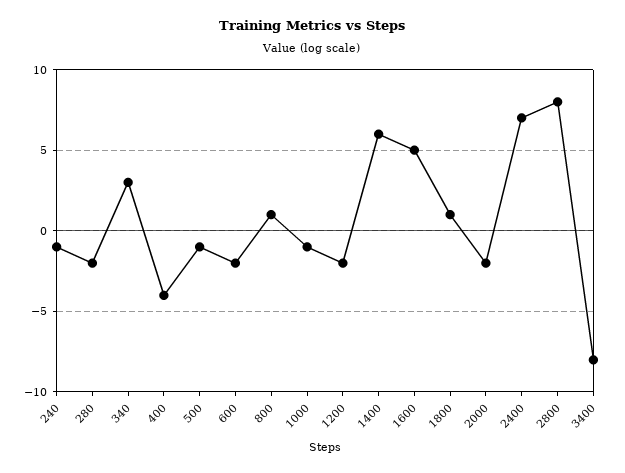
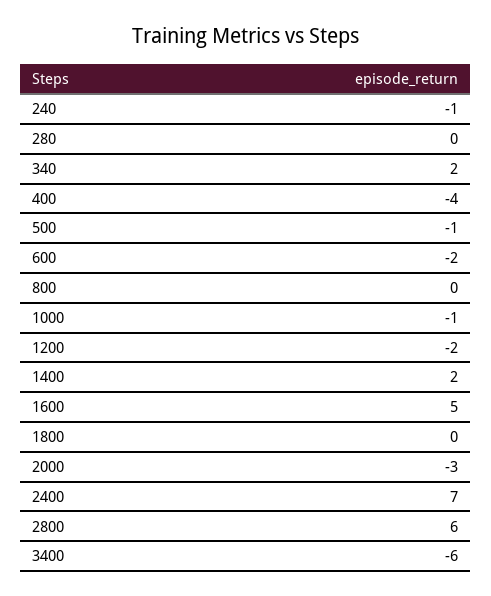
  {
    "240": -1,
-   "280": -2,
+   "280": 0,
-   "340": 3,
+   "340": 2,
    "400": -4,
    "500": -1,
    "600": -2,
-   "800": 1,
+   "800": 0,
    "1000": -1,
    "1200": -2,
-   "1400": 6,
+   "1400": 2,
    "1600": 5,
-   "1800": 1,
+   "1800": 0,
-   "2000": -2,
+   "2000": -3,
    "2400": 7,
-   "2800": 8,
+   "2800": 6,
-   "3400": -8
+   "3400": -6
  }

